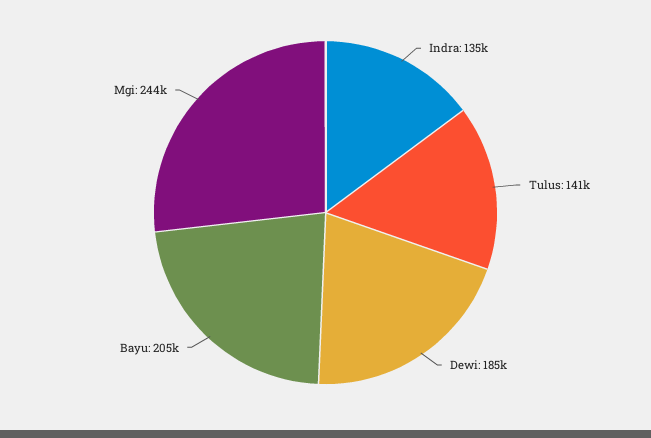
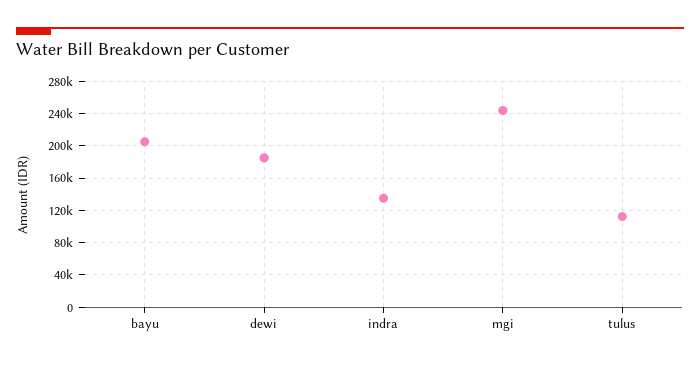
  {
    "Indra": 135000,
-   "Tulus": 141000,
+   "Tulus": 110000,
    "Dewi": 185000,
    "Bayu": 205000,
    "Mgi": 244000
  }

